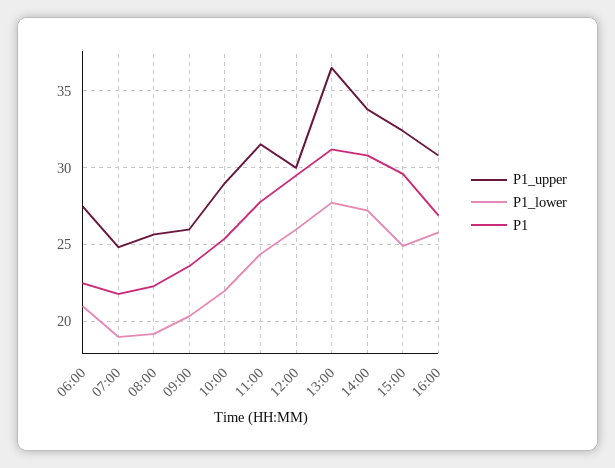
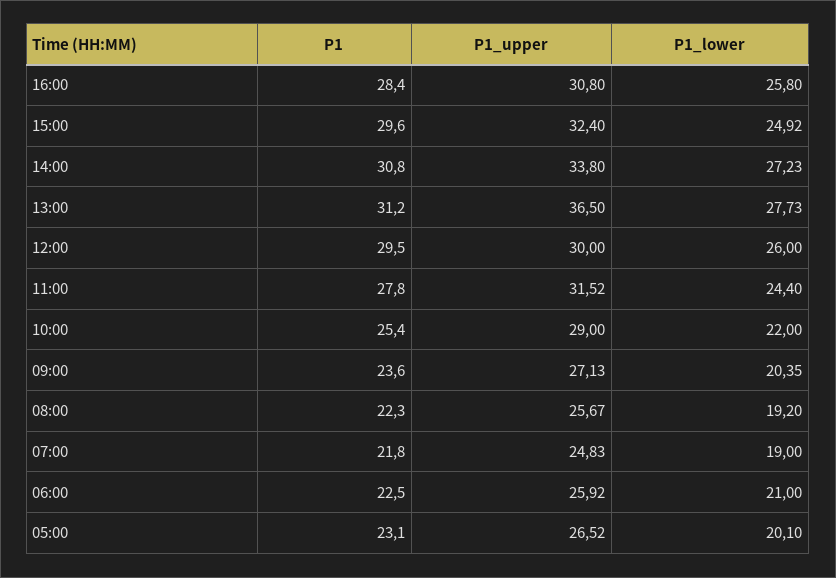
  {
    "P1_upper": {
-     "06:00": 27.5,
+     "06:00": 25.92,
      "07:00": 24.83,
      "08:00": 25.67,
-     "09:00": 26,
+     "09:00": 27.13,
      "10:00": 29,
      "11:00": 31.52,
      "12:00": 30,
      "13:00": 36.5,
      "14:00": 33.8,
      "15:00": 32.4,
-     "16:00": 30.8
+     "16:00": 30.8,
+     "05:00": 26.52
    },
    "P1_lower": {
      "06:00": 21,
      "07:00": 19,
      "08:00": 19.2,
      "09:00": 20.35,
      "10:00": 22,
      "11:00": 24.4,
      "12:00": 26,
      "13:00": 27.73,
      "14:00": 27.23,
      "15:00": 24.92,
-     "16:00": 25.8
+     "16:00": 25.8,
+     "05:00": 20.1
    },
    "P1": {
      "06:00": 22.5,
      "07:00": 21.8,
      "08:00": 22.3,
      "09:00": 23.6,
      "10:00": 25.4,
      "11:00": 27.8,
      "12:00": 29.5,
      "13:00": 31.2,
      "14:00": 30.8,
      "15:00": 29.6,
-     "16:00": 27
+     "16:00": 28.4,
+     "05:00": 23.1
    }
  }

